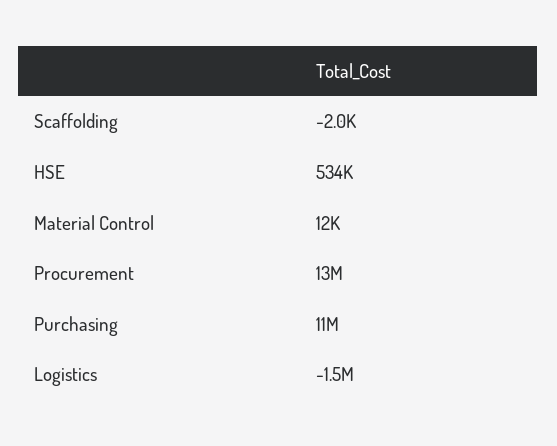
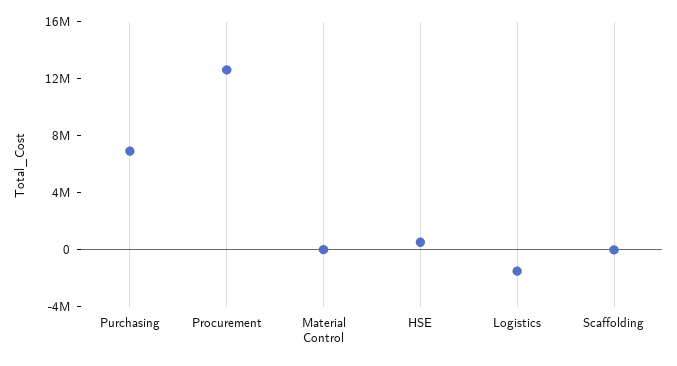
  {
    "Scaffolding": -2000,
    "HSE": 534000,
    "Material Control": 12000,
    "Procurement": 13000000,
-   "Purchasing": 11000000,
+   "Purchasing": 7000000,
    "Logistics": -1500000
  }

